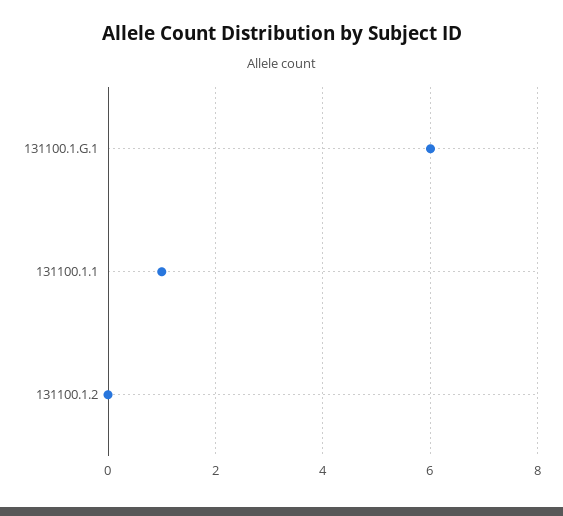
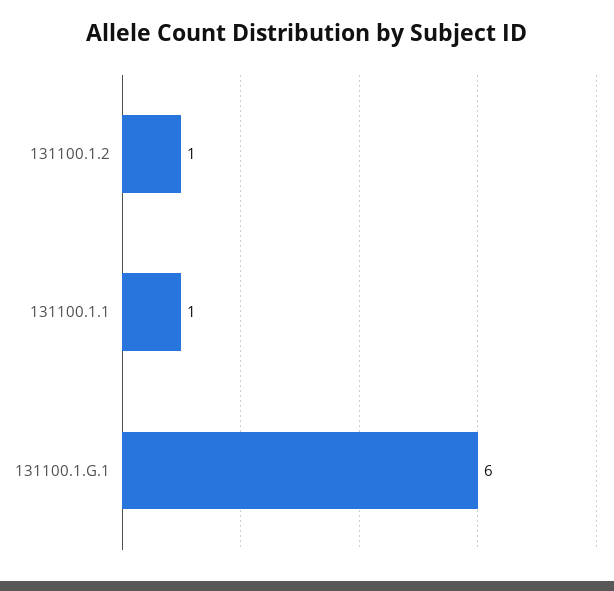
  {
    "131100.1.G.1": 6,
    "131100.1.1": 1,
-   "131100.1.2": 0
+   "131100.1.2": 1
  }

